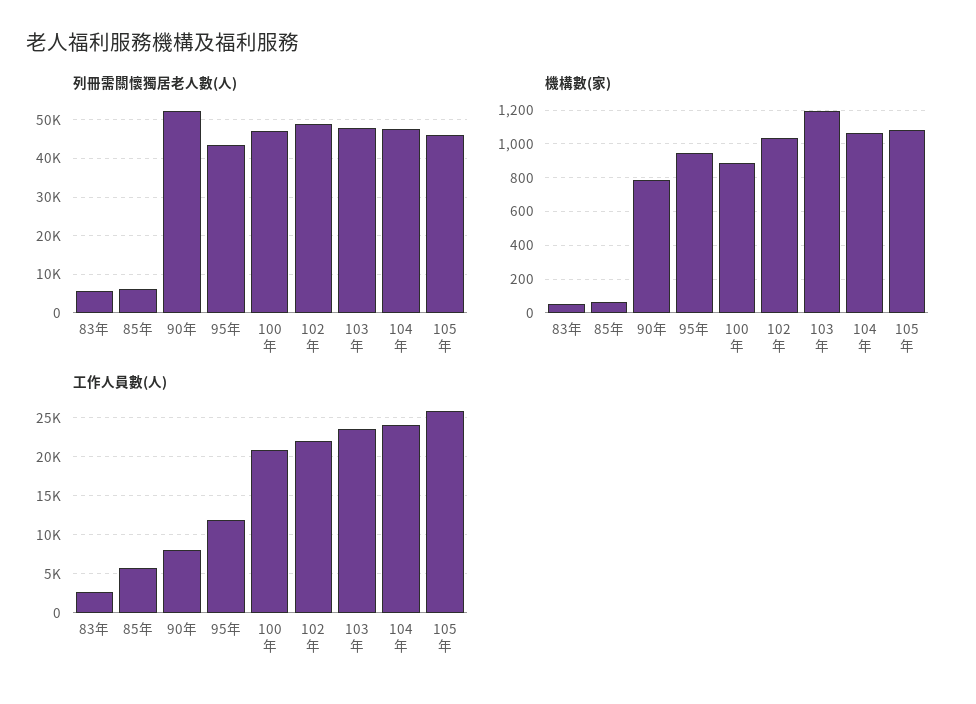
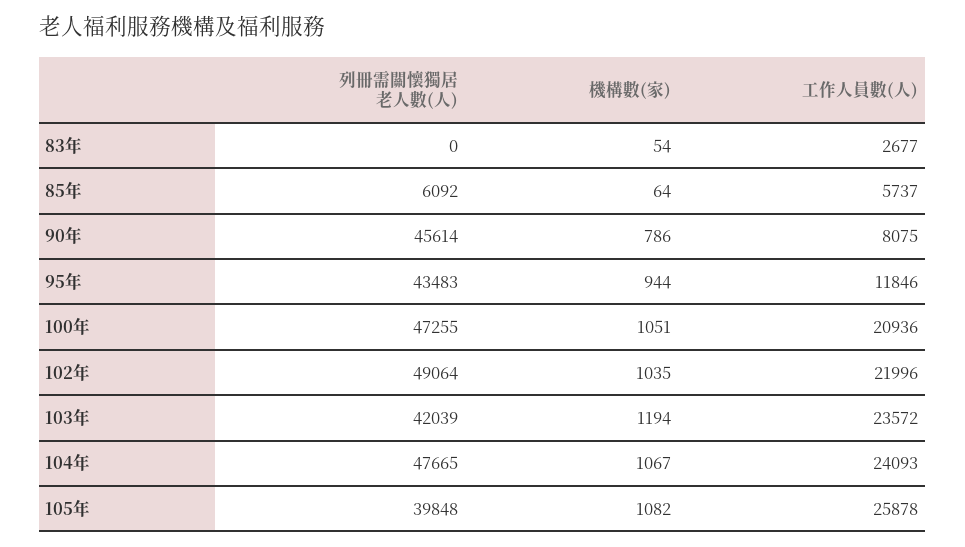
  {
    "列冊需關懷獨居老人數(人)": {
-     "83年": 6000,
+     "83年": 0,
      "85年": 6092,
-     "90年": 52000,
+     "90年": 45614,
      "95年": 43483,
      "100年": 47255,
      "102年": 49064,
-     "103年": 48000,
+     "103年": 42039,
      "104年": 47665,
-     "105年": 46000
+     "105年": 39848
    },
    "機構數(家)": {
      "83年": 54,
      "85年": 64,
      "90年": 786,
      "95年": 944,
-     "100年": 900,
+     "100年": 1051,
      "102年": 1035,
      "103年": 1194,
      "104年": 1067,
      "105年": 1082
    },
    "工作人員數(人)": {
      "83年": 2677,
      "85年": 5737,
      "90年": 8075,
      "95年": 11846,
      "100年": 20936,
      "102年": 21996,
      "103年": 23572,
      "104年": 24093,
      "105年": 25878
    }
  }

